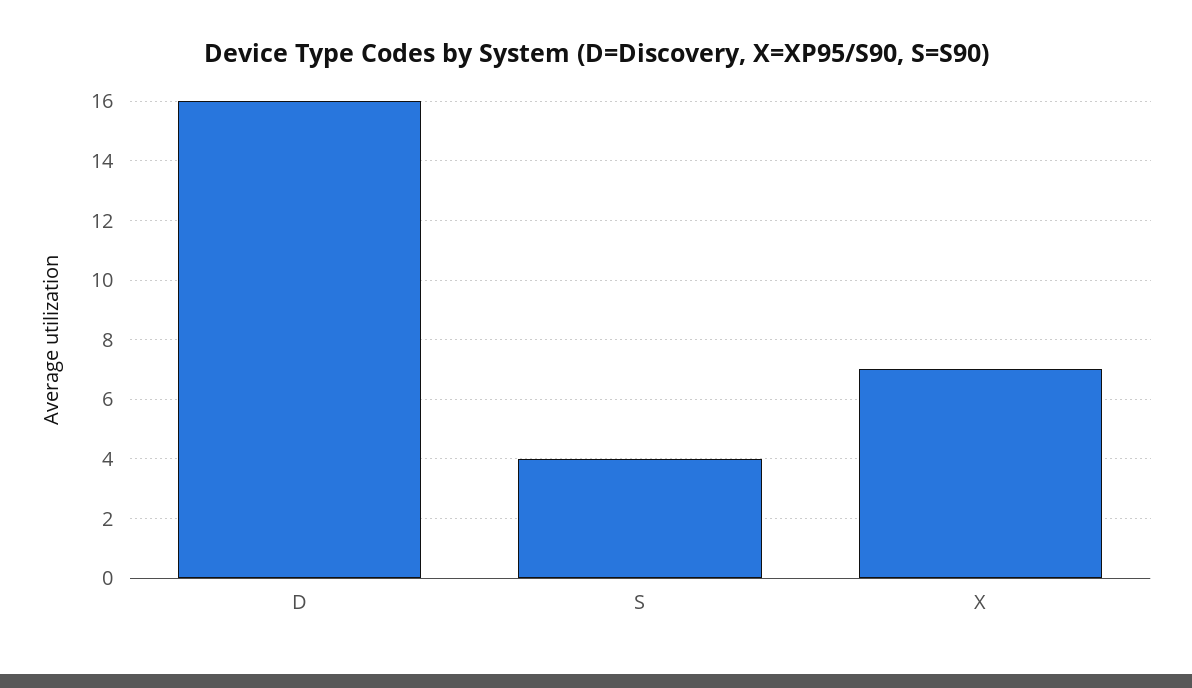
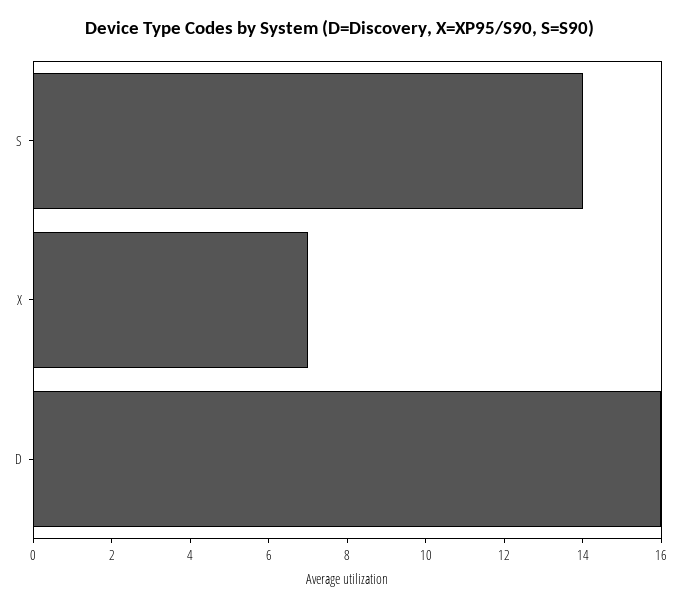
  {
    "D": 16,
-   "S": 4,
+   "S": 14,
    "X": 7
  }

